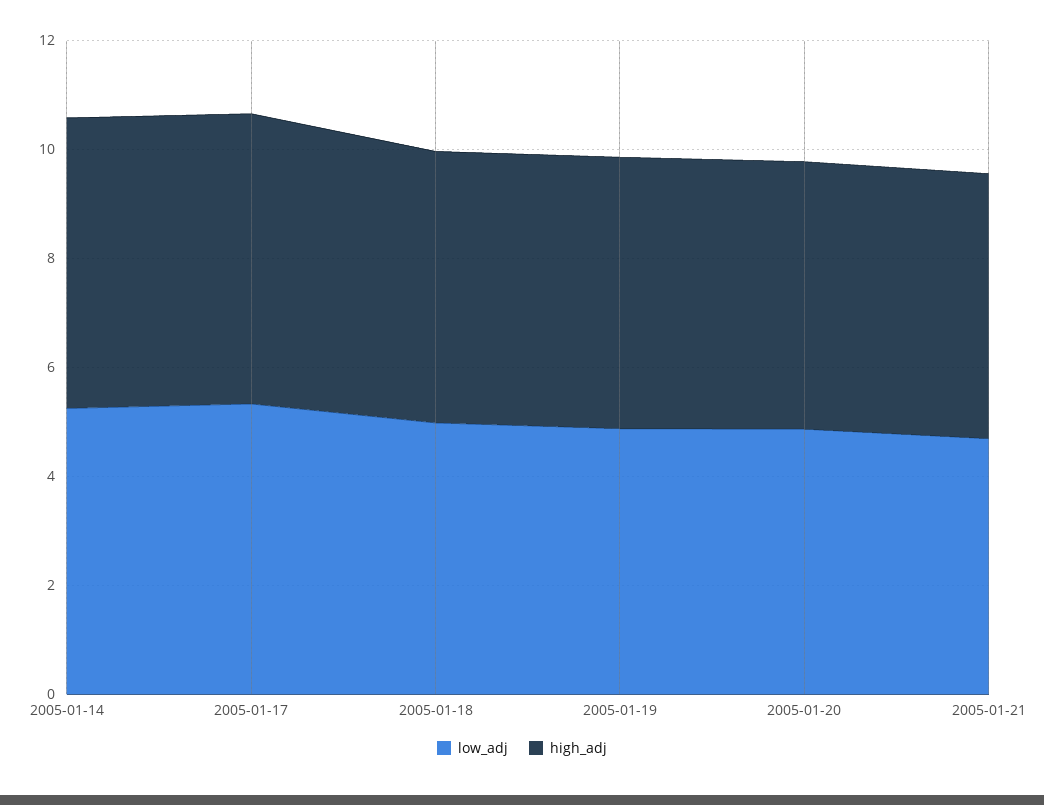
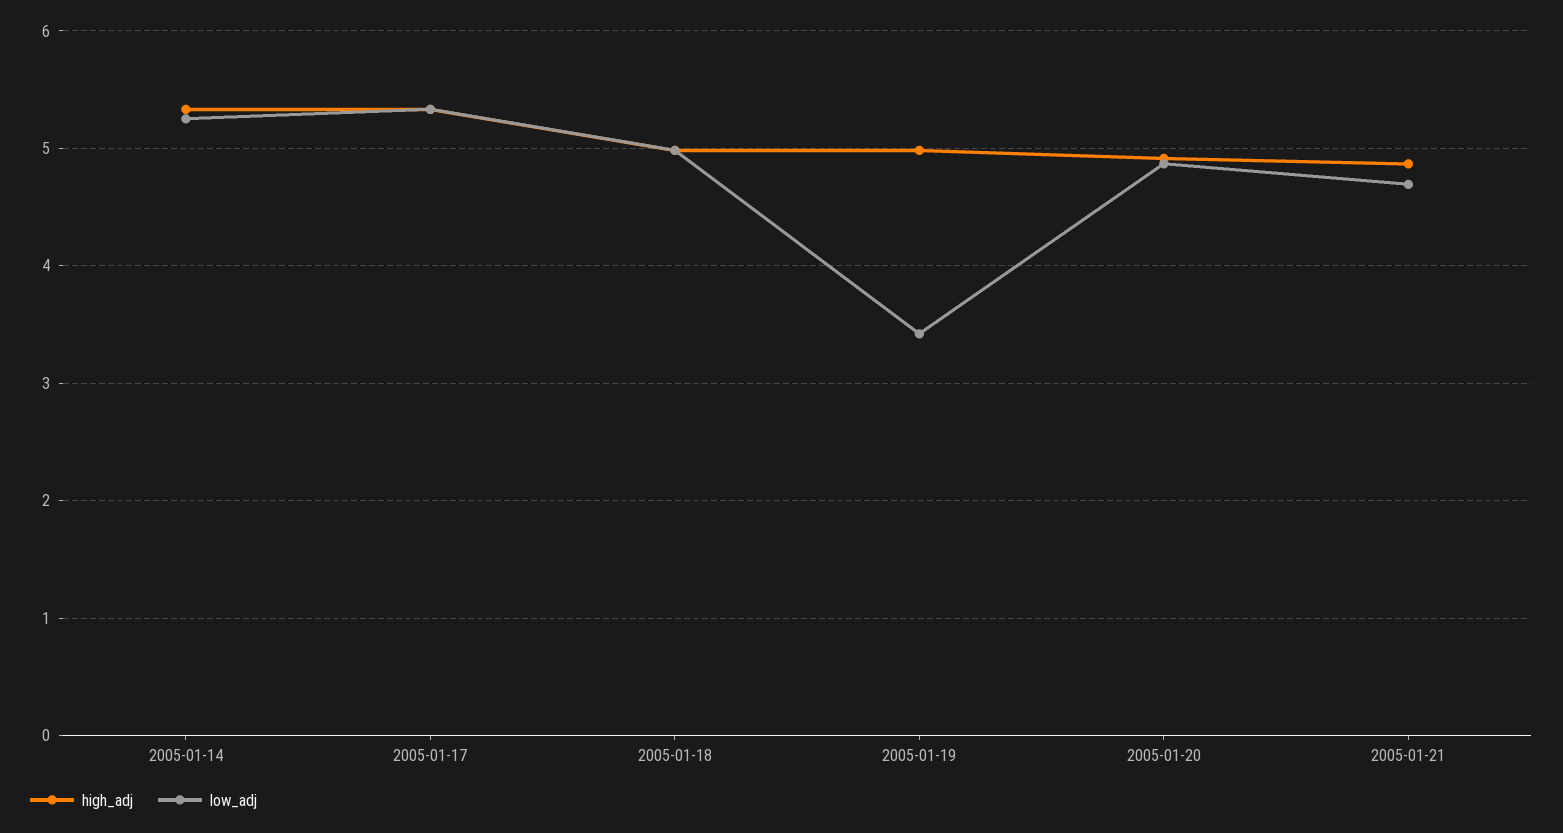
  {
    "low_adj": {
      "2005-01-14": 5.3,
      "2005-01-17": 5.3,
      "2005-01-18": 5,
-     "2005-01-19": 5,
+     "2005-01-19": 3.4,
      "2005-01-20": 4.9,
      "2005-01-21": 4.7
    },
    "high_adj": {
      "2005-01-14": 5.3,
      "2005-01-17": 5.3,
      "2005-01-18": 5,
      "2005-01-19": 5,
      "2005-01-20": 4.9,
      "2005-01-21": 4.9
    }
  }

